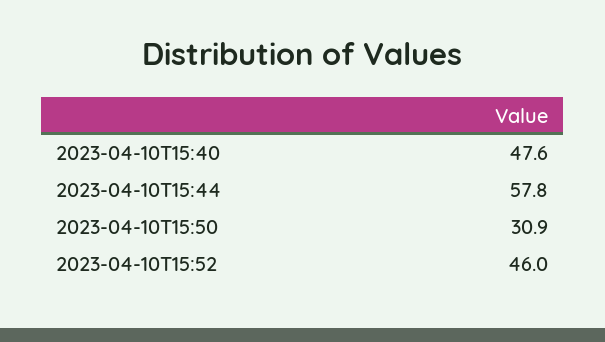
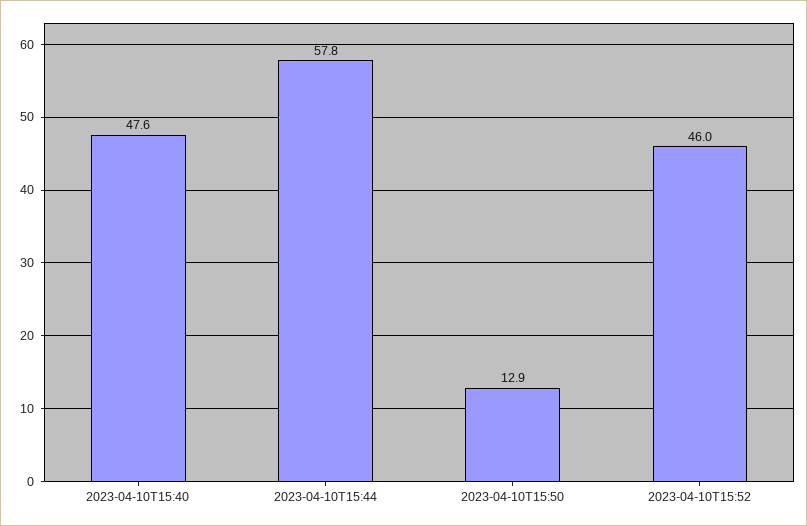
  {
    "2023-04-10T15:40": 47.6,
    "2023-04-10T15:44": 57.8,
-   "2023-04-10T15:50": 30.9,
+   "2023-04-10T15:50": 12.9,
    "2023-04-10T15:52": 46
  }

